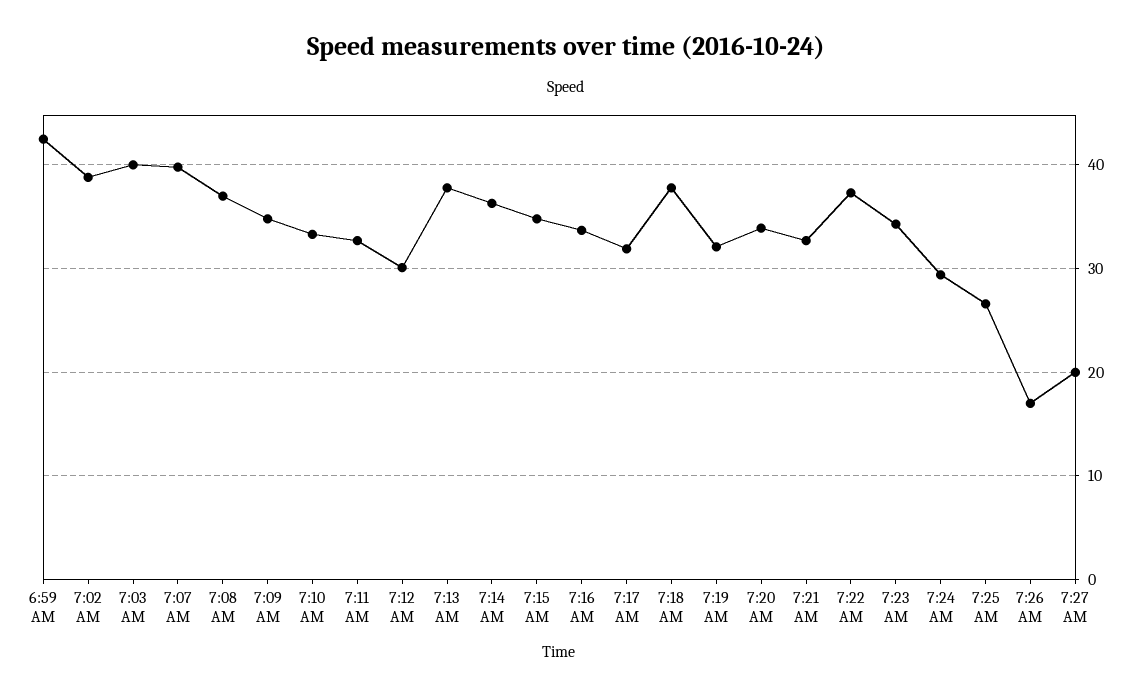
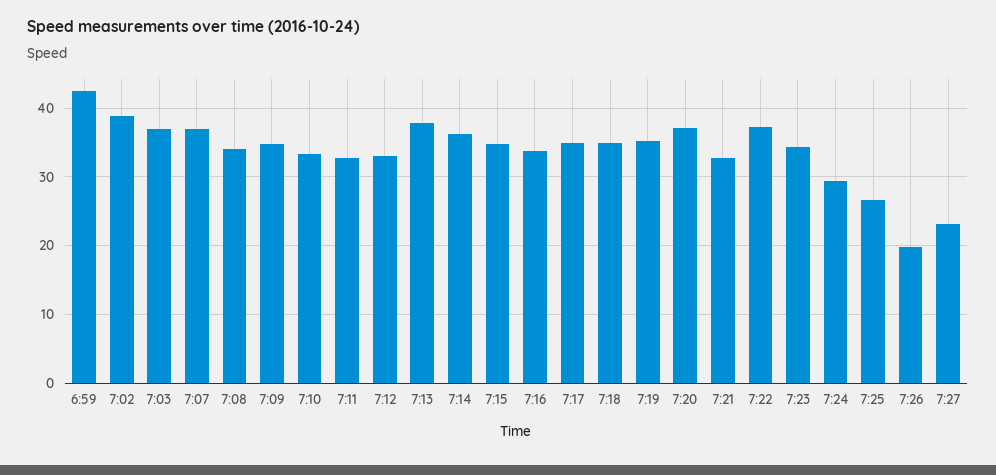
  {
    "6:59 AM": 43,
    "7:02 AM": 39,
-   "7:03 AM": 40,
+   "7:03 AM": 37,
-   "7:07 AM": 40,
+   "7:07 AM": 37,
-   "7:08 AM": 37,
+   "7:08 AM": 34,
    "7:09 AM": 35,
    "7:10 AM": 33,
    "7:11 AM": 33,
-   "7:12 AM": 30,
+   "7:12 AM": 33,
    "7:13 AM": 38,
    "7:14 AM": 36,
    "7:15 AM": 35,
    "7:16 AM": 34,
-   "7:17 AM": 32,
+   "7:17 AM": 35,
-   "7:18 AM": 38,
+   "7:18 AM": 35,
-   "7:19 AM": 32,
+   "7:19 AM": 35,
-   "7:20 AM": 34,
+   "7:20 AM": 37,
    "7:21 AM": 33,
    "7:22 AM": 37,
    "7:23 AM": 34,
    "7:24 AM": 29,
    "7:25 AM": 27,
-   "7:26 AM": 17,
+   "7:26 AM": 20,
-   "7:27 AM": 20
+   "7:27 AM": 23
  }

